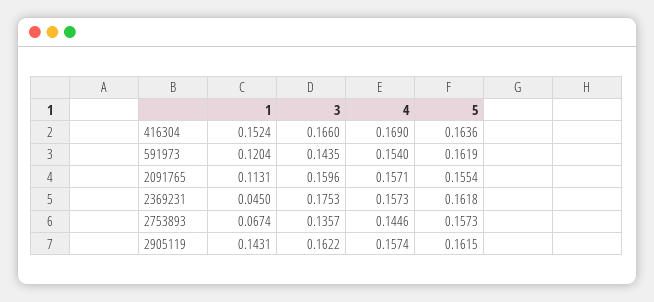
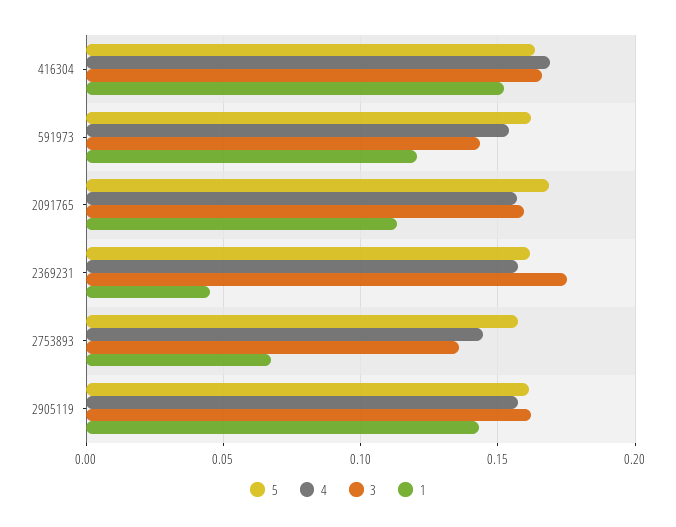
  {
    "1": {
      "416304": 0.1524,
      "591973": 0.1204,
      "2091765": 0.1131,
      "2369231": 0.045,
      "2753893": 0.0674,
      "2905119": 0.1431
    },
    "3": {
      "416304": 0.166,
      "591973": 0.1435,
      "2091765": 0.1596,
      "2369231": 0.1753,
      "2753893": 0.1357,
      "2905119": 0.1622
    },
    "4": {
      "416304": 0.169,
      "591973": 0.154,
      "2091765": 0.1571,
      "2369231": 0.1573,
      "2753893": 0.1446,
      "2905119": 0.1574
    },
    "5": {
      "416304": 0.1636,
      "591973": 0.1619,
-     "2091765": 0.1554,
+     "2091765": 0.17,
      "2369231": 0.1618,
      "2753893": 0.1573,
      "2905119": 0.1615
    }
  }

